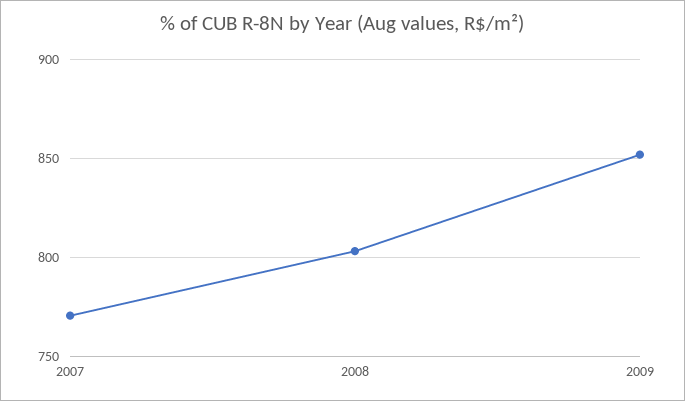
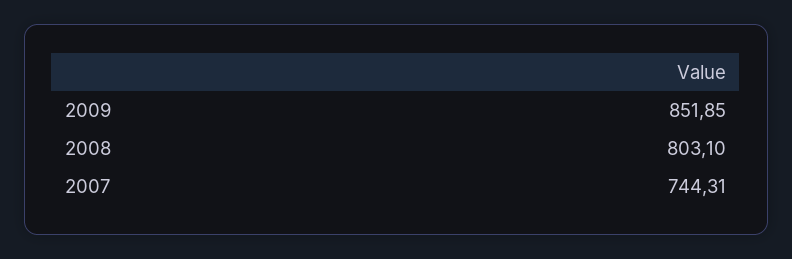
  {
-   "2007": 770,
+   "2007": 744.31,
    "2008": 803.1,
    "2009": 851.85
  }

